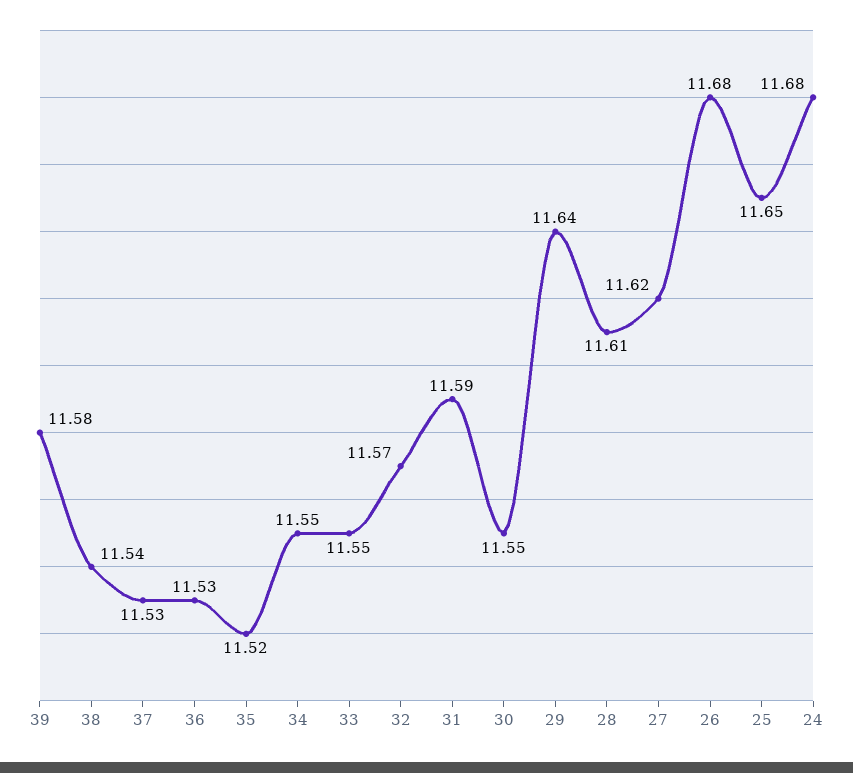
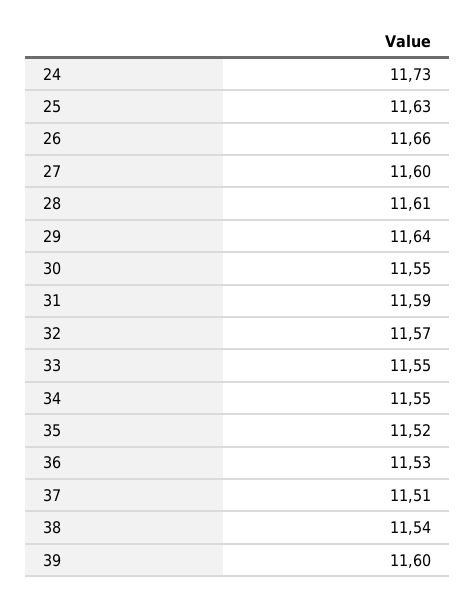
  {
-   "39": 11.58,
+   "39": 11.6,
    "38": 11.54,
-   "37": 11.53,
+   "37": 11.51,
    "36": 11.53,
    "35": 11.52,
    "34": 11.55,
    "33": 11.55,
    "32": 11.57,
    "31": 11.59,
    "30": 11.55,
    "29": 11.64,
    "28": 11.61,
-   "27": 11.62,
+   "27": 11.6,
-   "26": 11.68,
+   "26": 11.66,
-   "25": 11.65,
+   "25": 11.63,
-   "24": 11.68
+   "24": 11.73
  }

